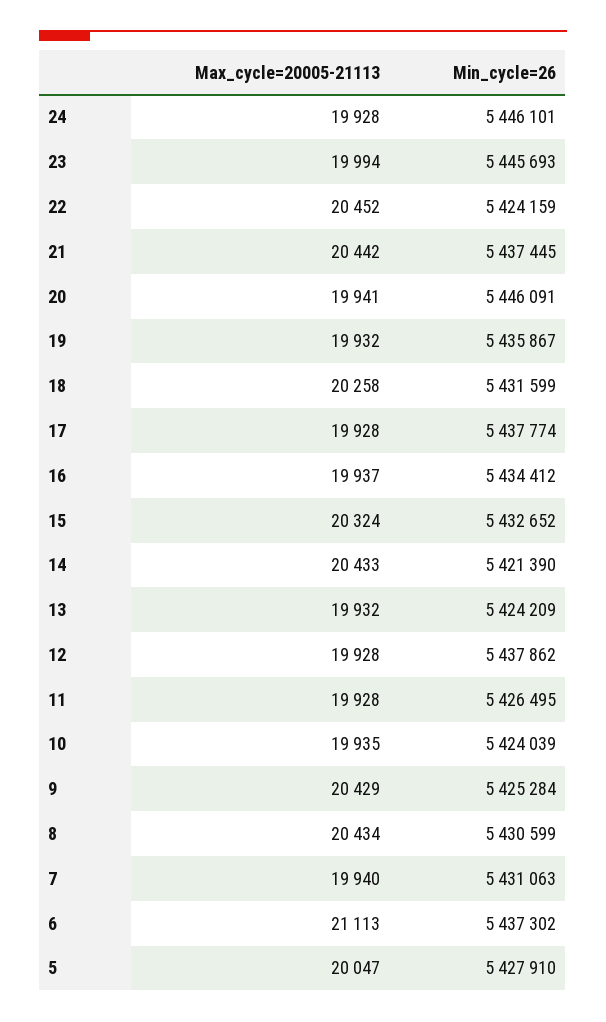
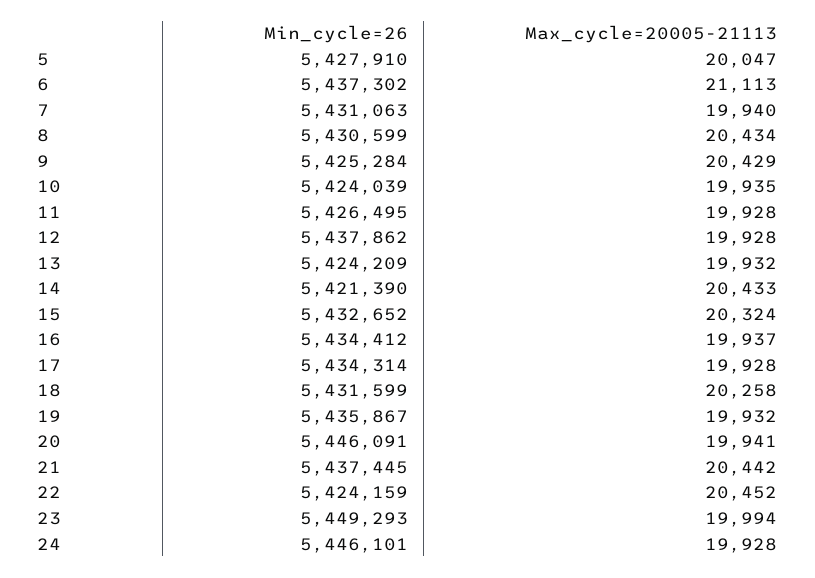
  {
    "Max_cycle=20005-21113": {
      "24": 19928,
      "23": 19994,
      "22": 20452,
      "21": 20442,
      "20": 19941,
      "19": 19932,
      "18": 20258,
      "17": 19928,
      "16": 19937,
      "15": 20324,
      "14": 20433,
      "13": 19932,
      "12": 19928,
      "11": 19928,
      "10": 19935,
      "9": 20429,
      "8": 20434,
      "7": 19940,
      "6": 21113,
      "5": 20047
    },
    "Min_cycle=26": {
      "24": 5446101,
-     "23": 5445693,
+     "23": 5449293,
      "22": 5424159,
      "21": 5437445,
      "20": 5446091,
      "19": 5435867,
      "18": 5431599,
-     "17": 5437774,
+     "17": 5434314,
      "16": 5434412,
      "15": 5432652,
      "14": 5421390,
      "13": 5424209,
      "12": 5437862,
      "11": 5426495,
      "10": 5424039,
      "9": 5425284,
      "8": 5430599,
      "7": 5431063,
      "6": 5437302,
      "5": 5427910
    }
  }

